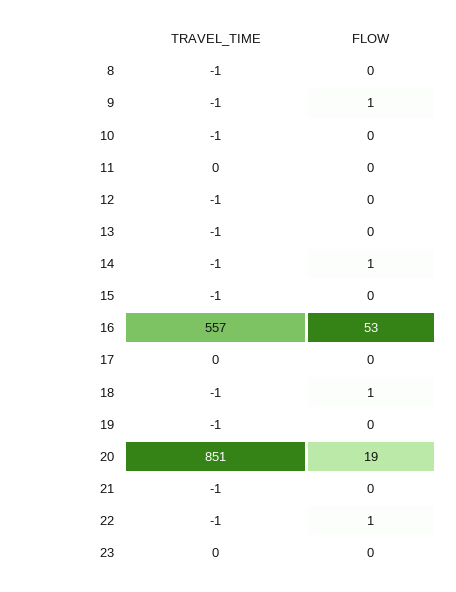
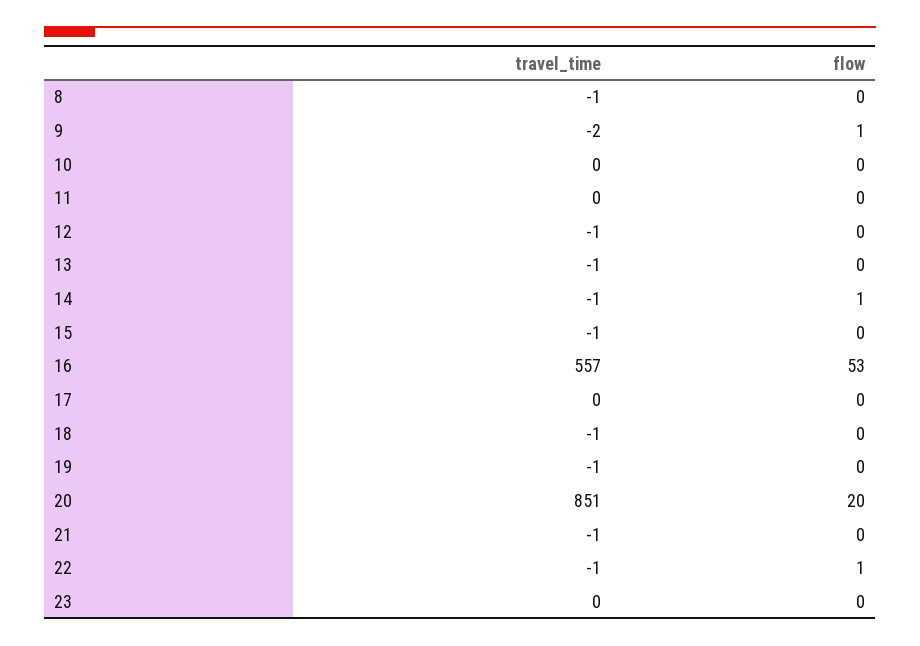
  {
    "TRAVEL_TIME": {
      "8": -1,
-     "9": -1,
+     "9": -2,
-     "10": -1,
+     "10": 0,
      "11": 0,
      "12": -1,
      "13": -1,
      "14": -1,
      "15": -1,
      "16": 557,
      "17": 0,
      "18": -1,
      "19": -1,
      "20": 851,
      "21": -1,
      "22": -1,
      "23": 0
    },
    "FLOW": {
      "8": 0,
      "9": 1,
      "10": 0,
      "11": 0,
      "12": 0,
      "13": 0,
      "14": 1,
      "15": 0,
      "16": 53,
      "17": 0,
-     "18": 1,
+     "18": 0,
      "19": 0,
-     "20": 19,
+     "20": 20,
      "21": 0,
      "22": 1,
      "23": 0
    }
  }

